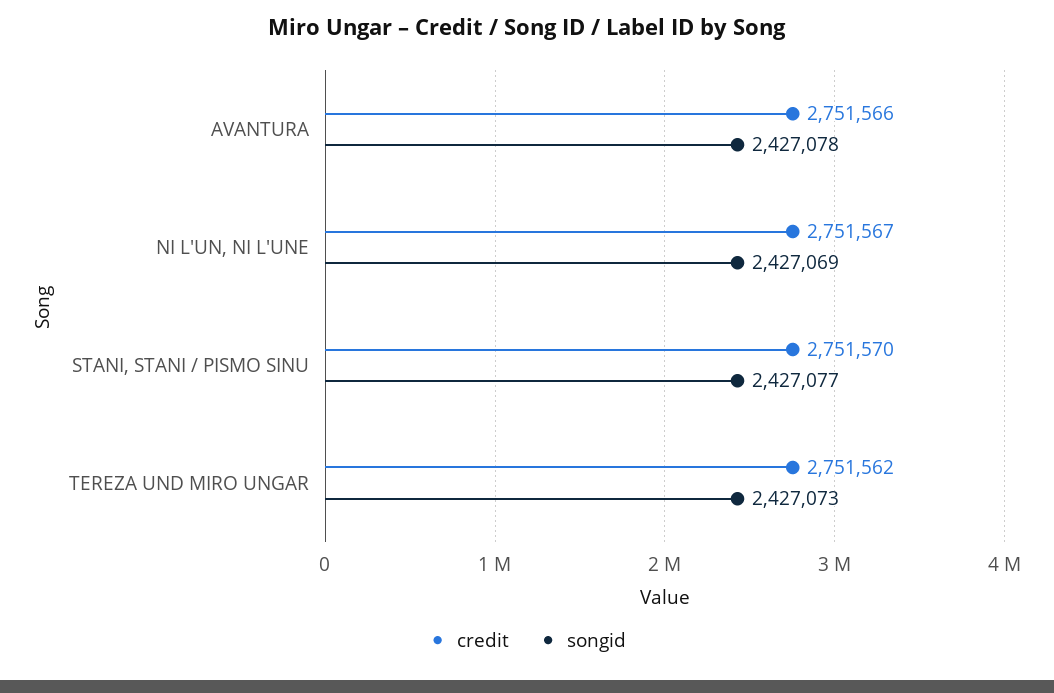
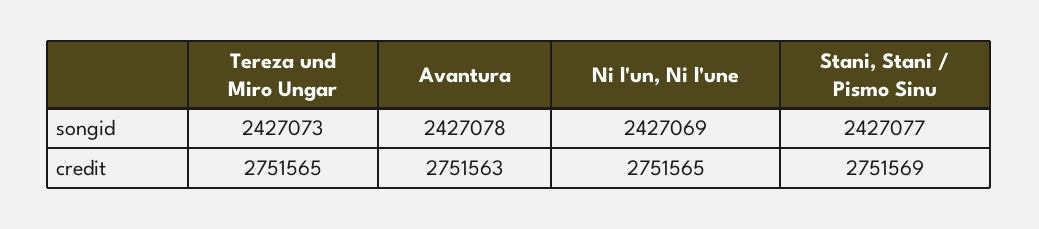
  {
    "credit": {
-     "AVANTURA": 2751566,
+     "AVANTURA": 2751563,
-     "NI L'UN, NI L'UNE": 2751567,
+     "NI L'UN, NI L'UNE": 2751565,
-     "STANI, STANI / PISMO SINU": 2751570,
+     "STANI, STANI / PISMO SINU": 2751569,
-     "TEREZA UND MIRO UNGAR": 2751562
+     "TEREZA UND MIRO UNGAR": 2751565
    },
    "songid": {
      "AVANTURA": 2427078,
      "NI L'UN, NI L'UNE": 2427069,
      "STANI, STANI / PISMO SINU": 2427077,
      "TEREZA UND MIRO UNGAR": 2427073
    }
  }

